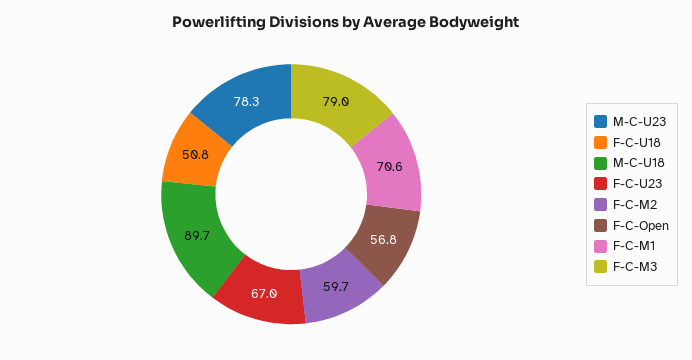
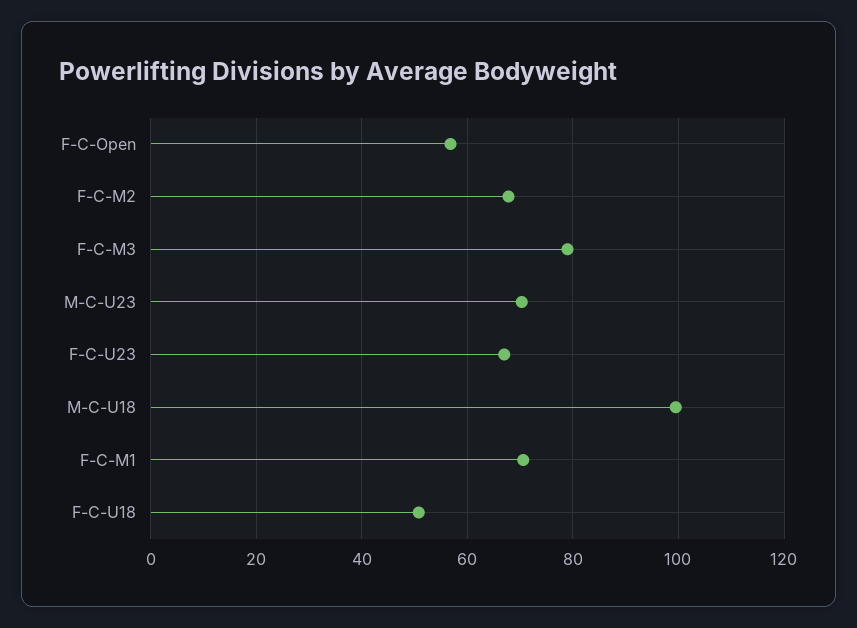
  {
-   "M-C-U23": 78.3,
+   "M-C-U23": 70,
    "F-C-U18": 50.8,
-   "M-C-U18": 89.7,
+   "M-C-U18": 100,
    "F-C-U23": 67,
-   "F-C-M2": 59.7,
+   "F-C-M2": 68,
    "F-C-Open": 56.8,
    "F-C-M1": 70.6,
    "F-C-M3": 79
  }

